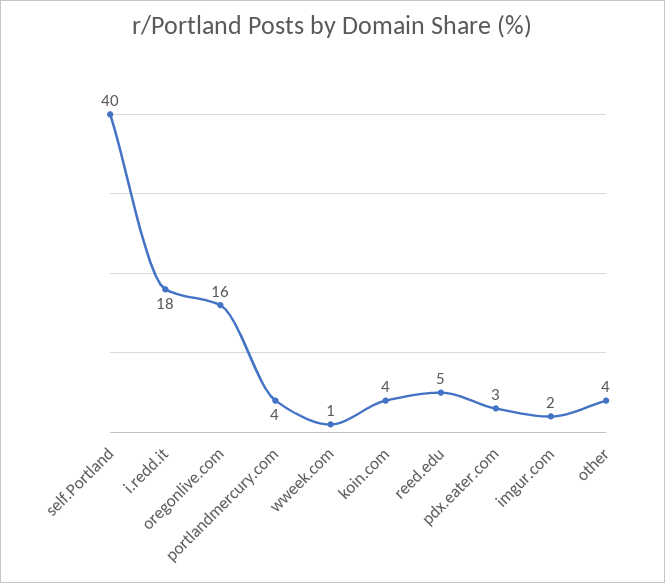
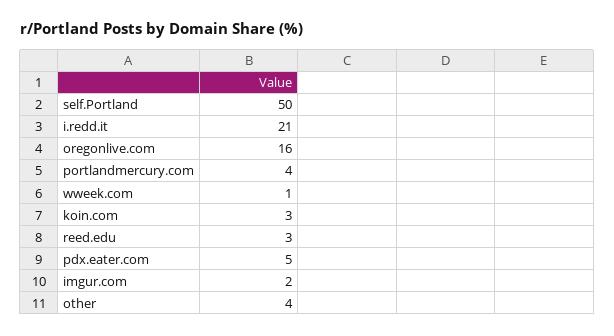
  {
-   "self.Portland": 40,
+   "self.Portland": 50,
-   "i.redd.it": 18,
+   "i.redd.it": 21,
    "oregonlive.com": 16,
    "portlandmercury.com": 4,
    "wweek.com": 1,
-   "koin.com": 4,
+   "koin.com": 3,
-   "reed.edu": 5,
+   "reed.edu": 3,
-   "pdx.eater.com": 3,
+   "pdx.eater.com": 5,
    "imgur.com": 2,
    "other": 4
  }

